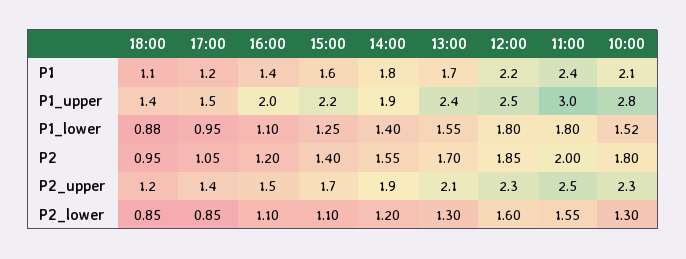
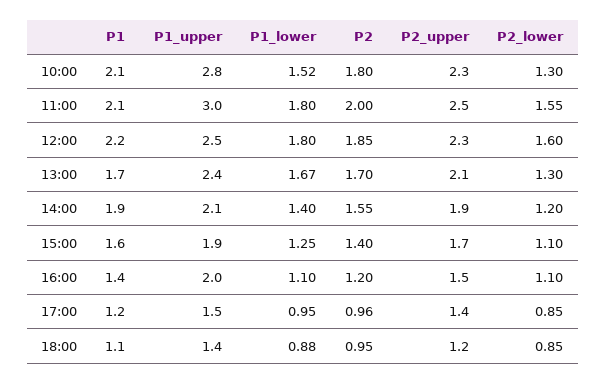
  {
    "18:00": {
      "P1": 1.1,
      "P1_upper": 1.4,
      "P1_lower": 0.88,
      "P2": 0.95,
      "P2_upper": 1.2,
      "P2_lower": 0.85
    },
    "17:00": {
      "P1": 1.2,
      "P1_upper": 1.5,
      "P1_lower": 0.95,
-     "P2": 1.05,
+     "P2": 0.96,
      "P2_upper": 1.4,
      "P2_lower": 0.85
    },
    "16:00": {
      "P1": 1.4,
      "P1_upper": 2,
      "P1_lower": 1.1,
      "P2": 1.2,
      "P2_upper": 1.5,
      "P2_lower": 1.1
    },
    "15:00": {
      "P1": 1.6,
-     "P1_upper": 2.2,
+     "P1_upper": 1.9,
      "P1_lower": 1.25,
      "P2": 1.4,
      "P2_upper": 1.7,
      "P2_lower": 1.1
    },
    "14:00": {
-     "P1": 1.8,
+     "P1": 1.9,
-     "P1_upper": 1.9,
+     "P1_upper": 2.1,
      "P1_lower": 1.4,
      "P2": 1.55,
      "P2_upper": 1.9,
      "P2_lower": 1.2
    },
    "13:00": {
      "P1": 1.7,
      "P1_upper": 2.4,
-     "P1_lower": 1.55,
+     "P1_lower": 1.67,
      "P2": 1.7,
      "P2_upper": 2.1,
      "P2_lower": 1.3
    },
    "12:00": {
      "P1": 2.2,
      "P1_upper": 2.5,
      "P1_lower": 1.8,
      "P2": 1.85,
      "P2_upper": 2.3,
      "P2_lower": 1.6
    },
    "11:00": {
-     "P1": 2.4,
+     "P1": 2.1,
      "P1_upper": 3,
      "P1_lower": 1.8,
      "P2": 2,
      "P2_upper": 2.5,
      "P2_lower": 1.55
    },
    "10:00": {
      "P1": 2.1,
      "P1_upper": 2.8,
      "P1_lower": 1.52,
      "P2": 1.8,
      "P2_upper": 2.3,
      "P2_lower": 1.3
    }
  }

